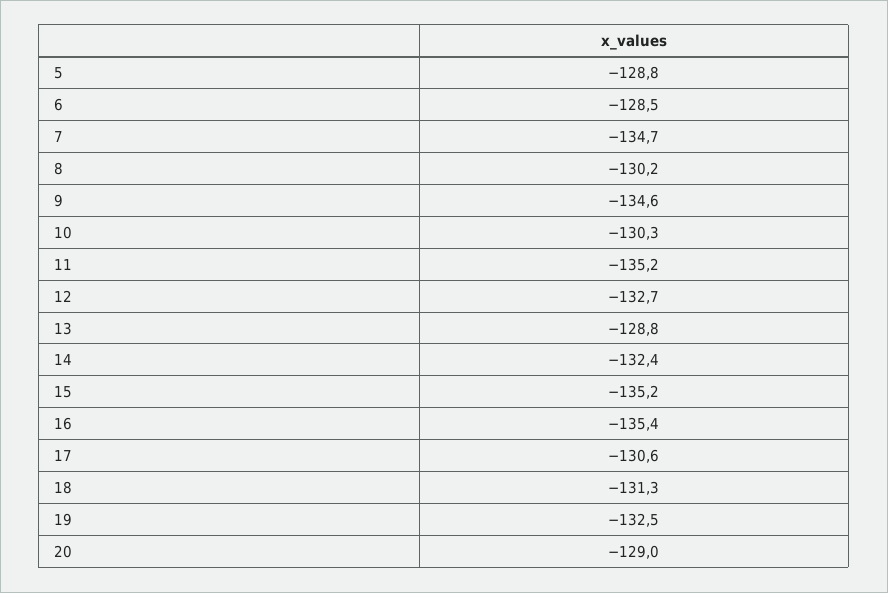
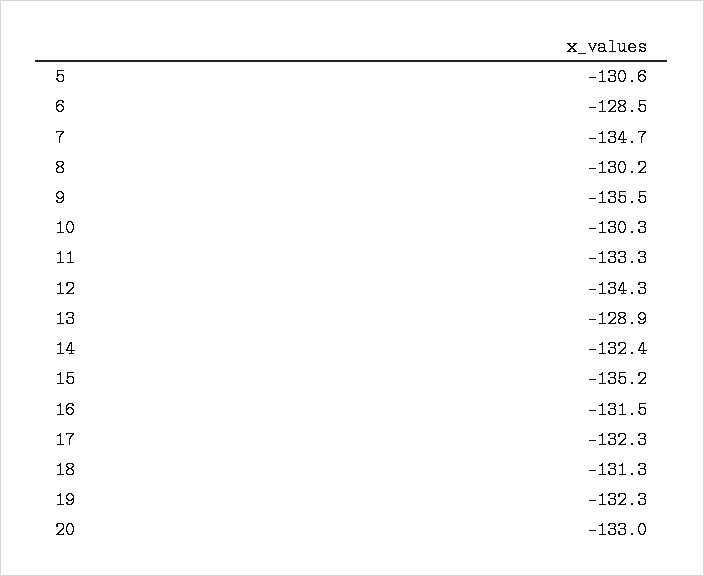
  {
-   "5": -128.8,
+   "5": -130.6,
    "6": -128.5,
    "7": -134.7,
    "8": -130.2,
-   "9": -134.6,
+   "9": -135.5,
    "10": -130.3,
-   "11": -135.2,
+   "11": -133.3,
-   "12": -132.7,
+   "12": -134.3,
-   "13": -128.8,
+   "13": -128.9,
    "14": -132.4,
    "15": -135.2,
-   "16": -135.4,
+   "16": -131.5,
-   "17": -130.6,
+   "17": -132.3,
    "18": -131.3,
-   "19": -132.5,
+   "19": -132.3,
-   "20": -129
+   "20": -133
  }

